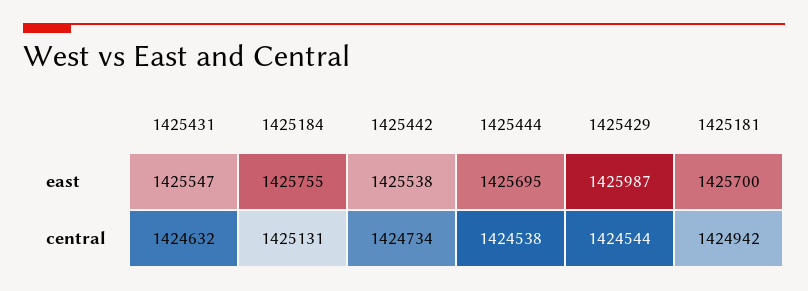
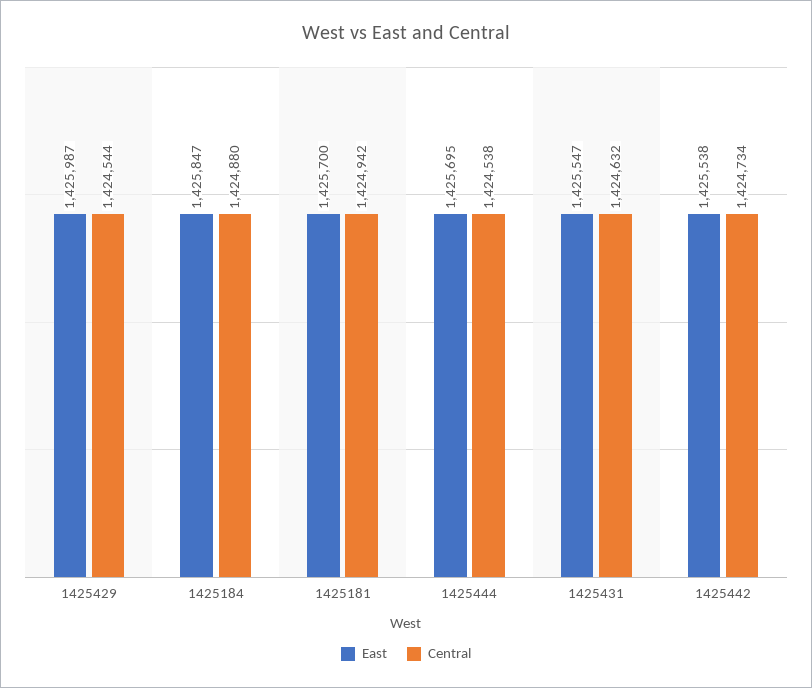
  {
    "east": {
      "1425431": 1425547,
-     "1425184": 1425755,
+     "1425184": 1425847,
      "1425442": 1425538,
      "1425444": 1425695,
      "1425429": 1425987,
      "1425181": 1425700
    },
    "central": {
      "1425431": 1424632,
-     "1425184": 1425131,
+     "1425184": 1424880,
      "1425442": 1424734,
      "1425444": 1424538,
      "1425429": 1424544,
      "1425181": 1424942
    }
  }

